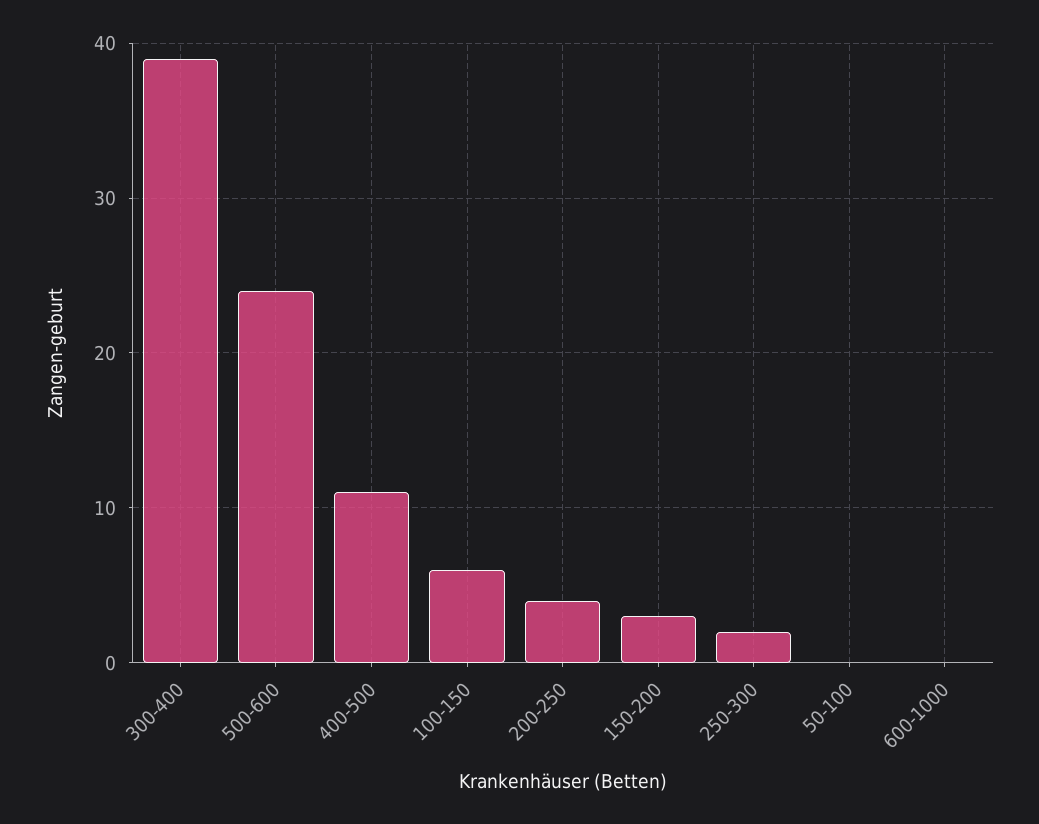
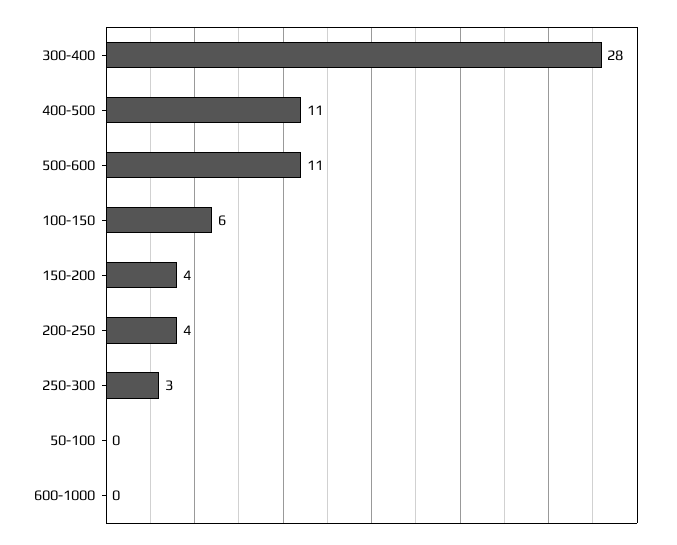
  {
-   "300-400": 39,
+   "300-400": 28,
-   "500-600": 24,
+   "500-600": 11,
    "400-500": 11,
    "100-150": 6,
    "200-250": 4,
-   "150-200": 3,
+   "150-200": 4,
-   "250-300": 2,
+   "250-300": 3,
    "50-100": 0,
    "600-1000": 0
  }

